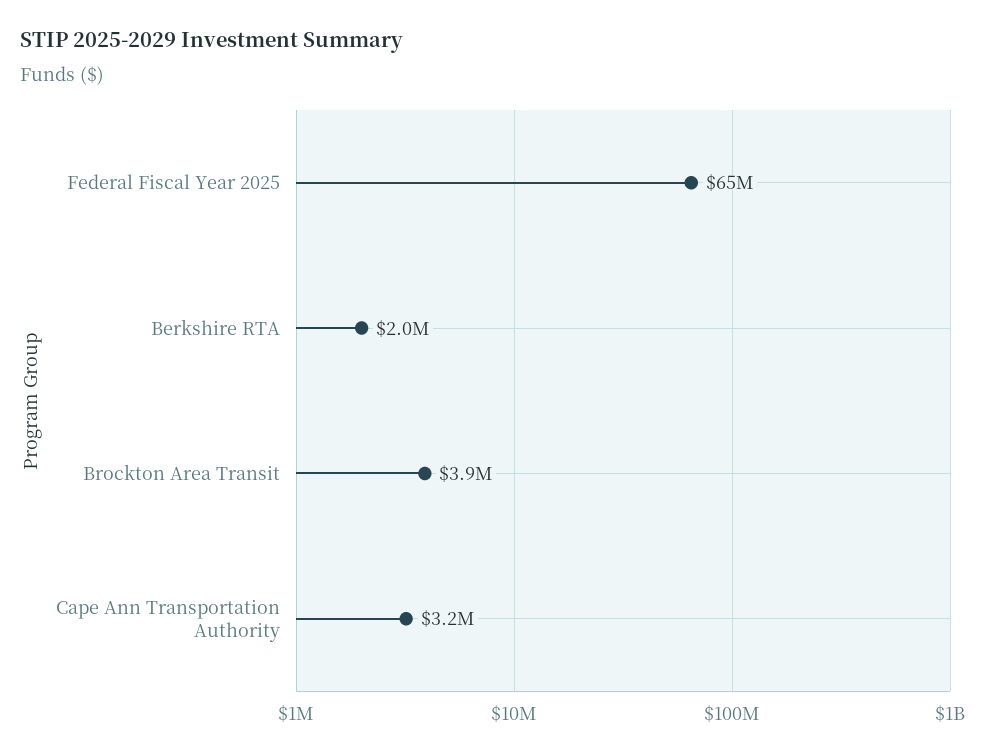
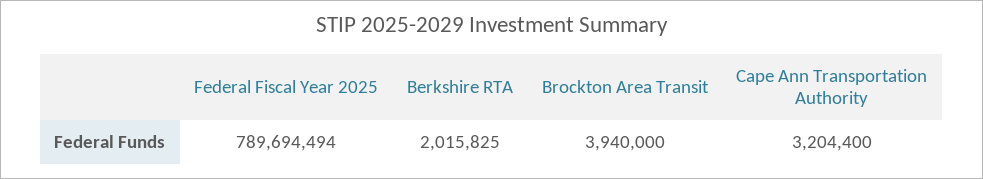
  {
-   "Federal Fiscal Year 2025": 65000000,
+   "Federal Fiscal Year 2025": 789694494,
    "Berkshire RTA": 2015825,
    "Brockton Area Transit": 3940000,
    "Cape Ann Transportation Authority": 3204400
  }

